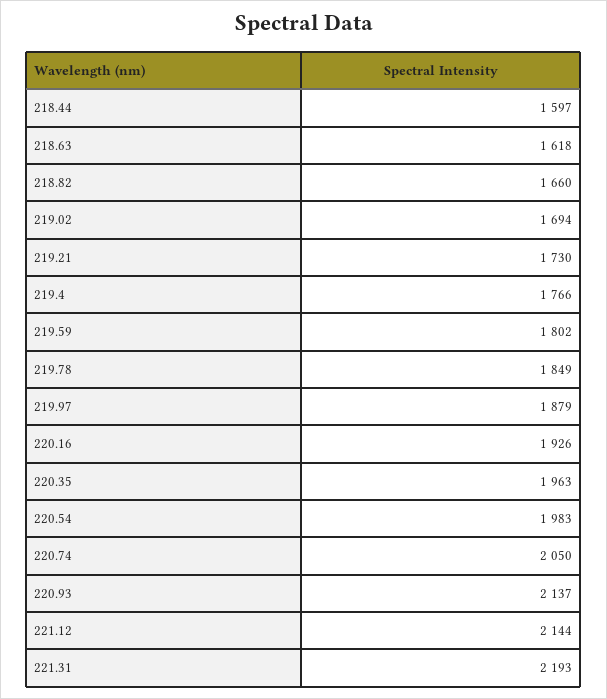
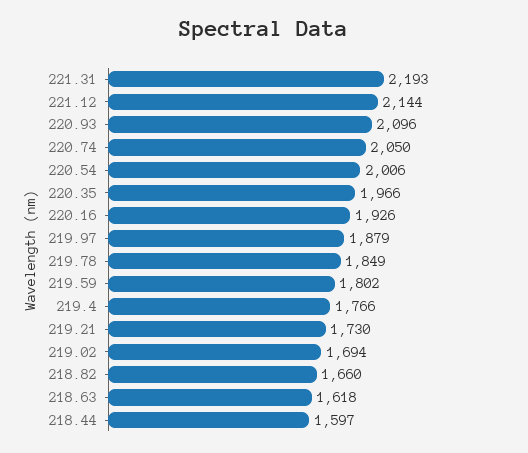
  {
    "218.44": 1597,
    "218.63": 1618,
    "218.82": 1660,
    "219.02": 1694,
    "219.21": 1730,
    "219.4": 1766,
    "219.59": 1802,
    "219.78": 1849,
    "219.97": 1879,
    "220.16": 1926,
-   "220.35": 1963,
+   "220.35": 1966,
-   "220.54": 1983,
+   "220.54": 2006,
    "220.74": 2050,
-   "220.93": 2137,
+   "220.93": 2096,
    "221.12": 2144,
    "221.31": 2193
  }

